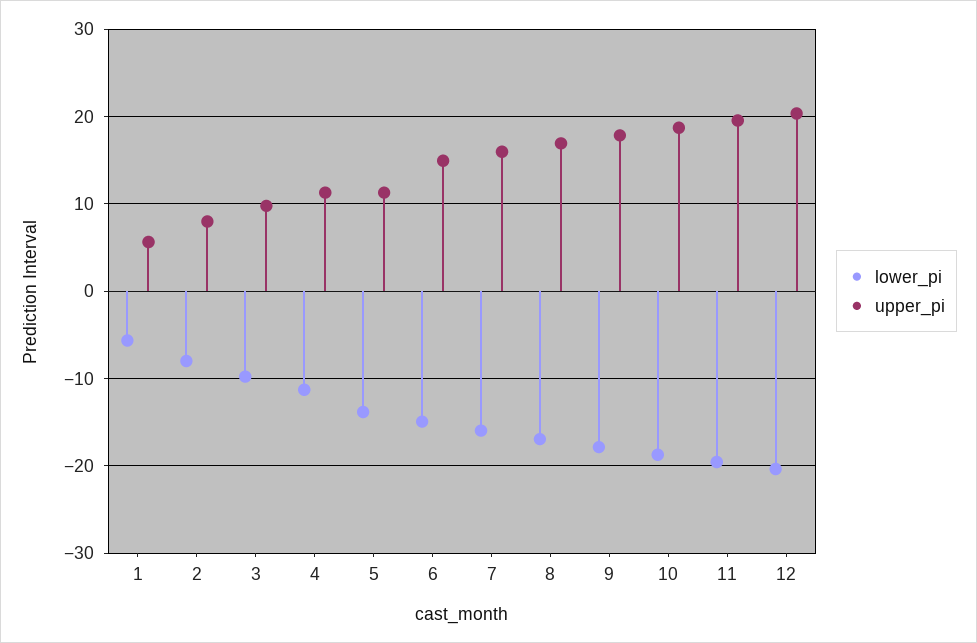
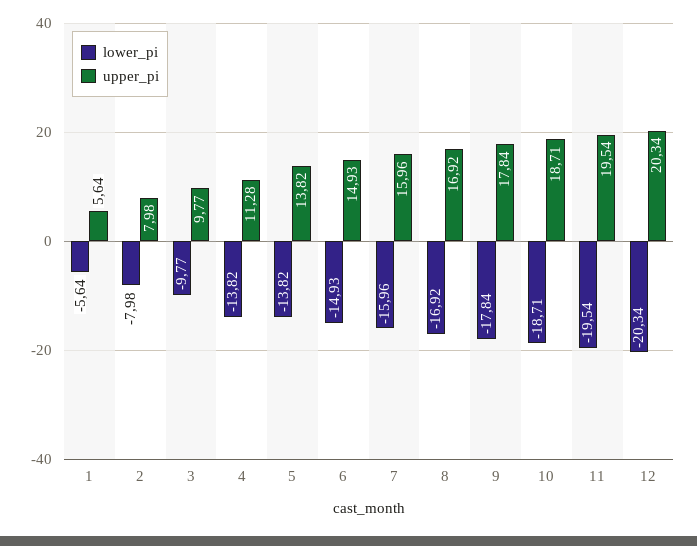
  {
    "lower_pi": {
      "1": -5.64,
      "2": -7.98,
      "3": -9.77,
-     "4": -11,
+     "4": -13.82,
      "5": -13.82,
      "6": -14.93,
      "7": -15.96,
      "8": -16.92,
      "9": -17.84,
      "10": -18.71,
      "11": -19.54,
      "12": -20.34
    },
    "upper_pi": {
      "1": 5.64,
      "2": 7.98,
      "3": 9.77,
      "4": 11.28,
-     "5": 11,
+     "5": 13.82,
      "6": 14.93,
      "7": 15.96,
      "8": 16.92,
      "9": 17.84,
      "10": 18.71,
      "11": 19.54,
      "12": 20.34
    }
  }

